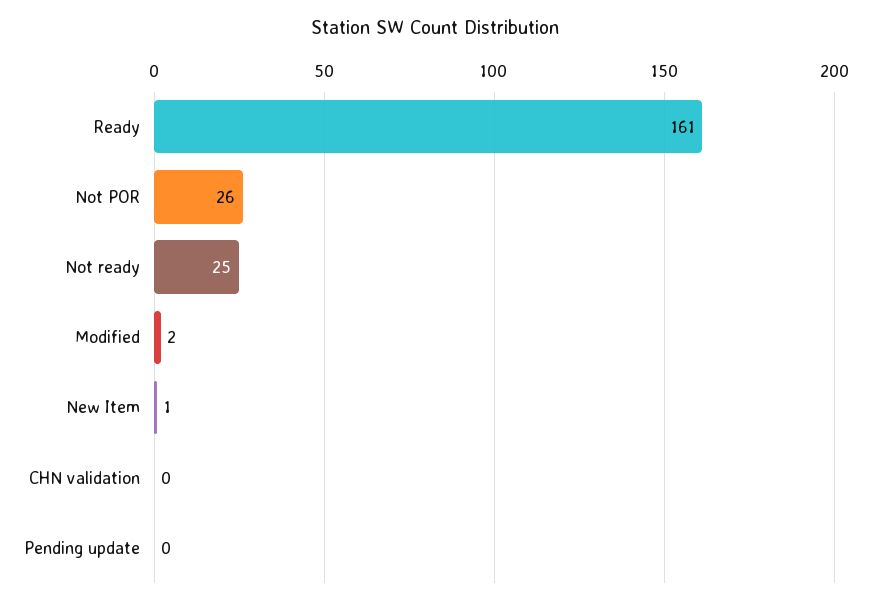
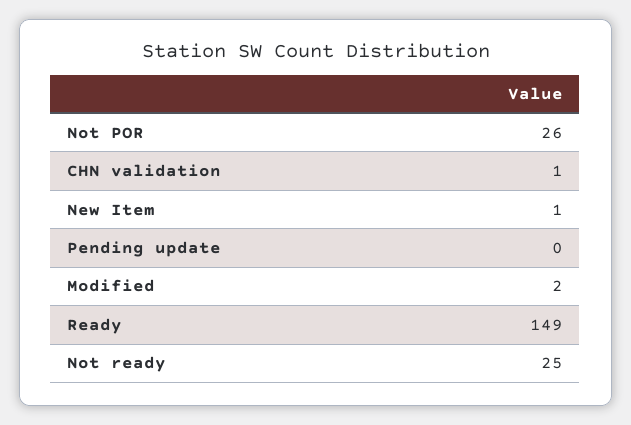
  {
-   "Ready": 161,
+   "Ready": 149,
    "Not POR": 26,
    "Not ready": 25,
    "Modified": 2,
    "New Item": 1,
-   "CHN validation": 0,
+   "CHN validation": 1,
    "Pending update": 0
  }

